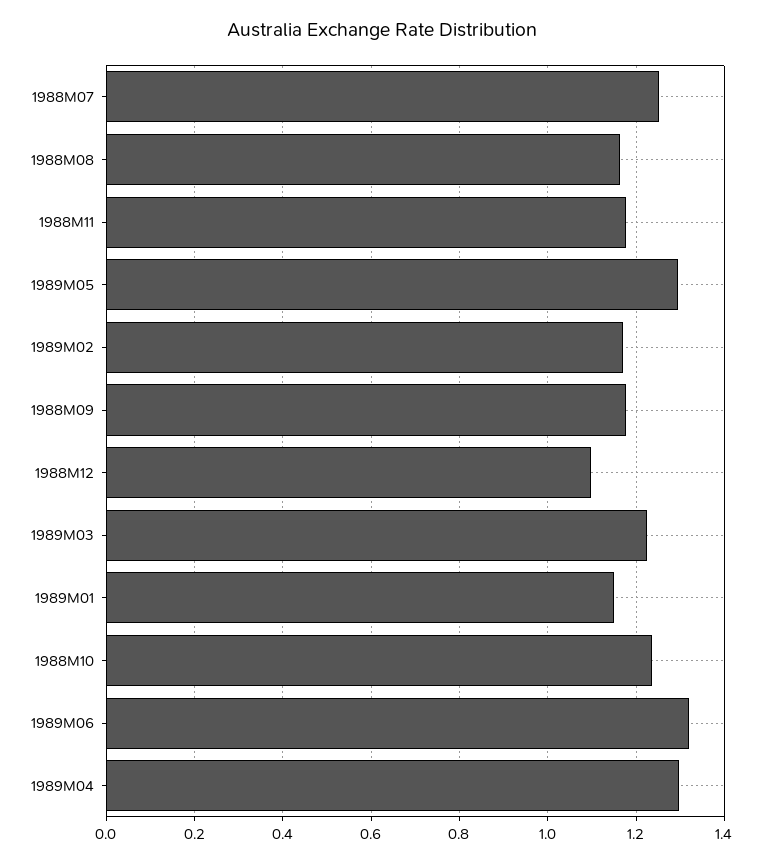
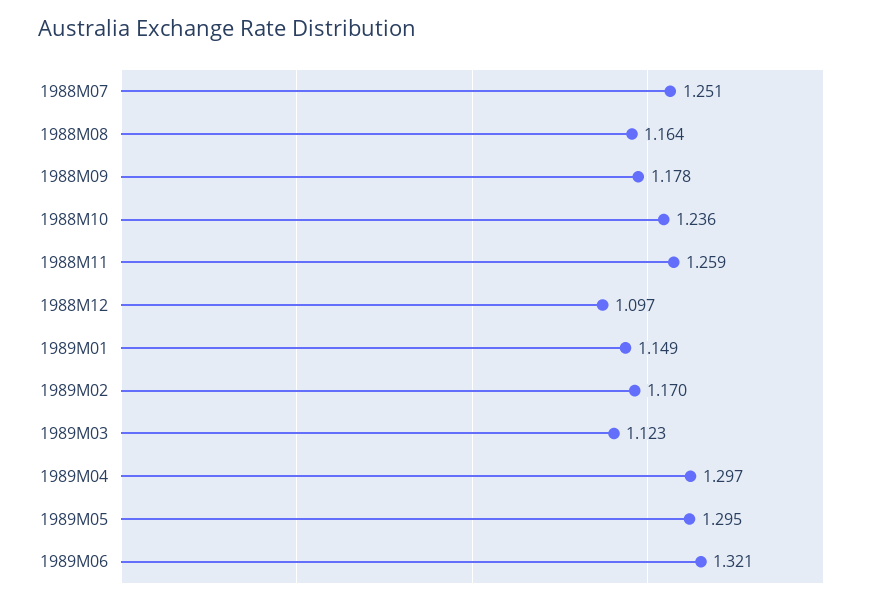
  {
    "1988M07": 1.251,
    "1988M08": 1.164,
-   "1988M11": 1.18,
+   "1988M11": 1.259,
    "1989M05": 1.295,
    "1989M02": 1.17,
    "1988M09": 1.178,
    "1988M12": 1.097,
-   "1989M03": 1.22,
+   "1989M03": 1.123,
    "1989M01": 1.149,
    "1988M10": 1.236,
    "1989M06": 1.321,
    "1989M04": 1.297
  }

